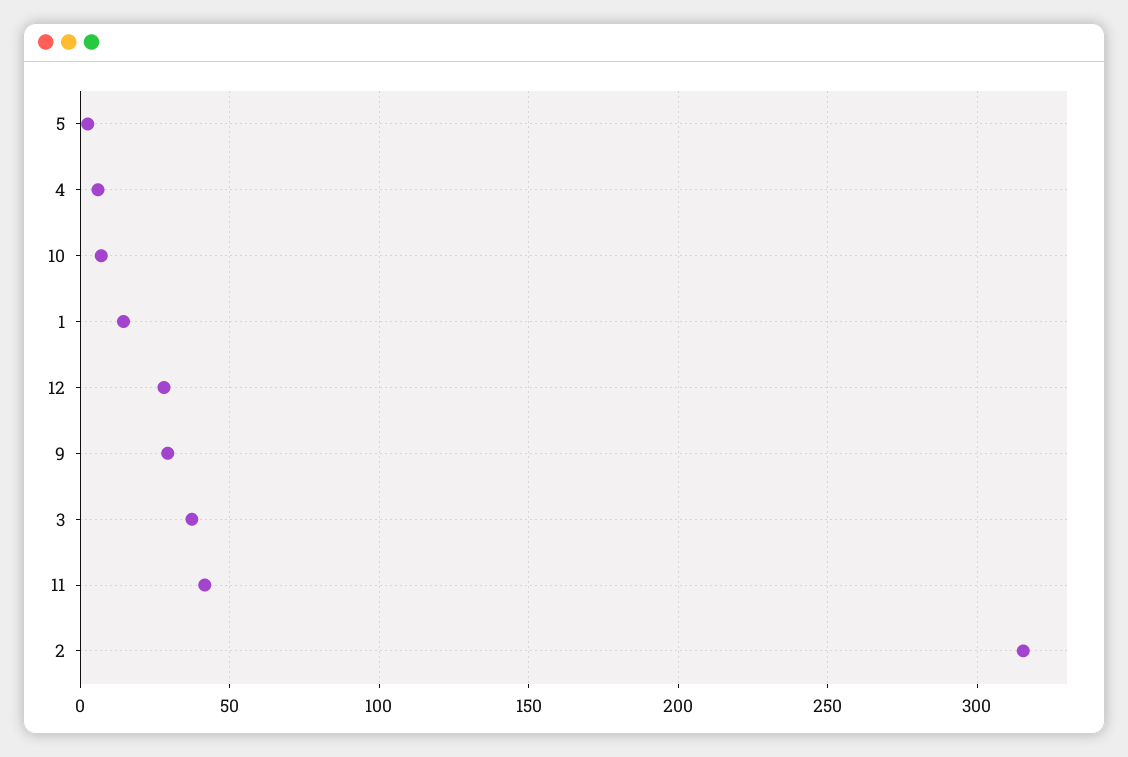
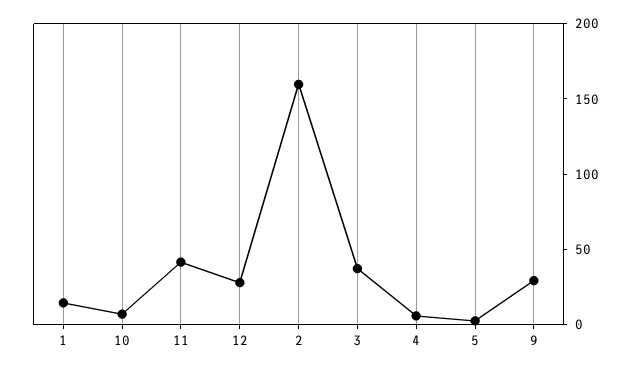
  {
    "5": 5,
    "4": 5,
    "10": 5,
    "1": 15,
    "12": 30,
    "9": 30,
    "3": 35,
    "11": 40,
-   "2": 315
+   "2": 160
  }

